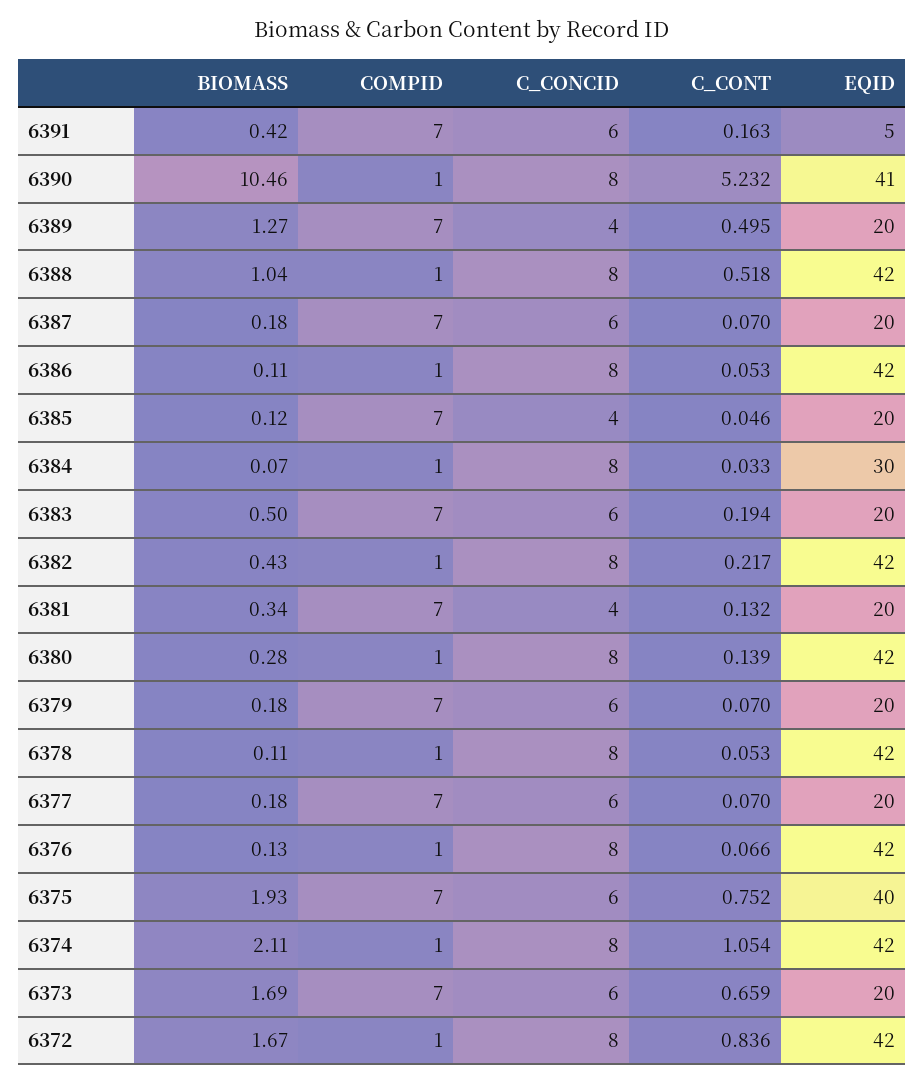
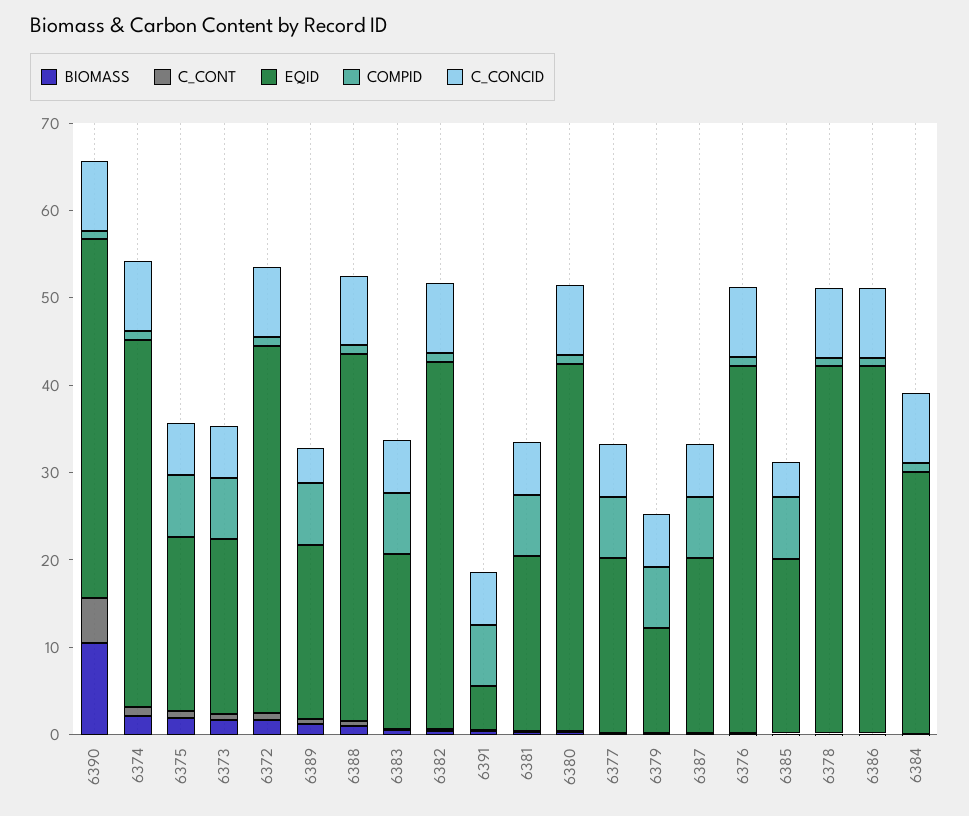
  {
    "BIOMASS": {
      "6391": 0.42,
      "6390": 10.46,
      "6389": 1.27,
      "6388": 1.04,
      "6387": 0.18,
      "6386": 0.11,
      "6385": 0.12,
      "6384": 0.07,
      "6383": 0.5,
      "6382": 0.43,
      "6381": 0.34,
      "6380": 0.28,
      "6379": 0.18,
      "6378": 0.11,
      "6377": 0.18,
      "6376": 0.13,
      "6375": 1.93,
      "6374": 2.11,
      "6373": 1.69,
      "6372": 1.67
    },
    "COMPID": {
      "6391": 7,
      "6390": 1,
      "6389": 7,
      "6388": 1,
      "6387": 7,
      "6386": 1,
      "6385": 7,
      "6384": 1,
      "6383": 7,
      "6382": 1,
      "6381": 7,
      "6380": 1,
      "6379": 7,
      "6378": 1,
      "6377": 7,
      "6376": 1,
      "6375": 7,
      "6374": 1,
      "6373": 7,
      "6372": 1
    },
    "C_CONCID": {
      "6391": 6,
      "6390": 8,
      "6389": 4,
      "6388": 8,
      "6387": 6,
      "6386": 8,
      "6385": 4,
      "6384": 8,
      "6383": 6,
      "6382": 8,
-     "6381": 4,
+     "6381": 6,
      "6380": 8,
      "6379": 6,
      "6378": 8,
      "6377": 6,
      "6376": 8,
      "6375": 6,
      "6374": 8,
      "6373": 6,
      "6372": 8
    },
    "C_CONT": {
      "6391": 0.163,
      "6390": 5.232,
      "6389": 0.495,
      "6388": 0.518,
      "6387": 0.07,
      "6386": 0.053,
      "6385": 0.046,
      "6384": 0.033,
      "6383": 0.194,
      "6382": 0.217,
      "6381": 0.132,
      "6380": 0.139,
      "6379": 0.07,
      "6378": 0.053,
      "6377": 0.07,
      "6376": 0.066,
      "6375": 0.752,
      "6374": 1.054,
      "6373": 0.659,
      "6372": 0.836
    },
    "EQID": {
      "6391": 5,
      "6390": 41,
      "6389": 20,
      "6388": 42,
      "6387": 20,
      "6386": 42,
      "6385": 20,
      "6384": 30,
      "6383": 20,
      "6382": 42,
      "6381": 20,
      "6380": 42,
-     "6379": 20,
+     "6379": 12,
      "6378": 42,
      "6377": 20,
      "6376": 42,
-     "6375": 40,
+     "6375": 20,
      "6374": 42,
      "6373": 20,
      "6372": 42
    }
  }

